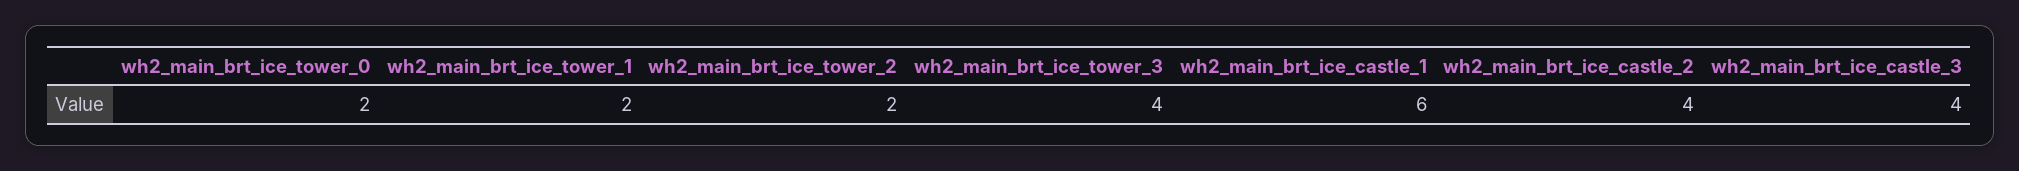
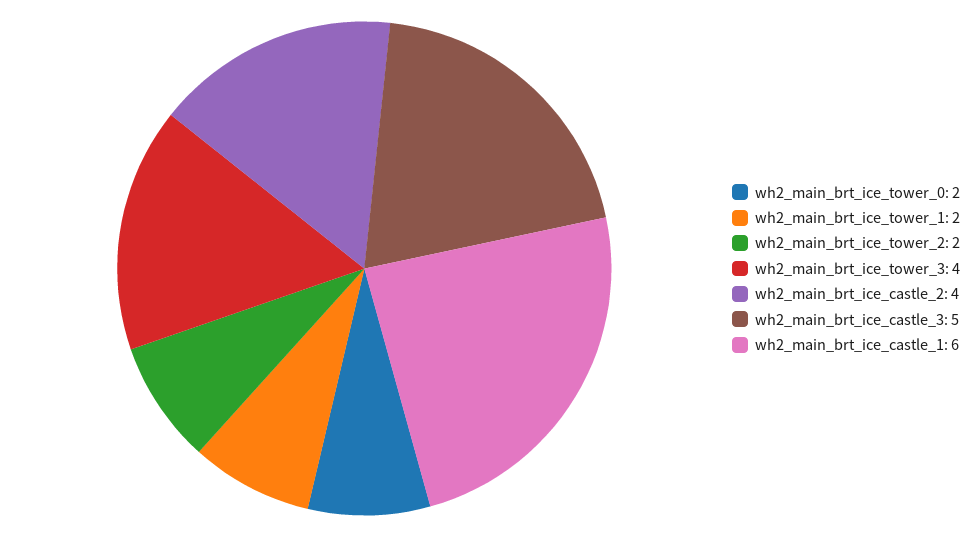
  {
    "wh2_main_brt_ice_tower_0": 2,
    "wh2_main_brt_ice_tower_1": 2,
    "wh2_main_brt_ice_tower_2": 2,
    "wh2_main_brt_ice_tower_3": 4,
    "wh2_main_brt_ice_castle_1": 6,
    "wh2_main_brt_ice_castle_2": 4,
-   "wh2_main_brt_ice_castle_3": 4
+   "wh2_main_brt_ice_castle_3": 5
  }

